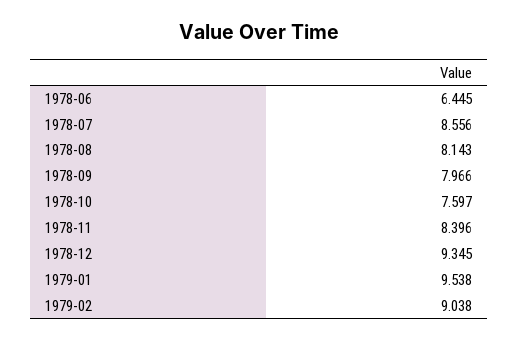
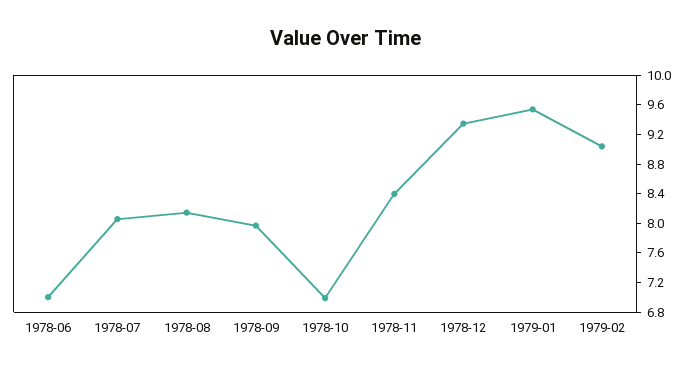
  {
-   "1978-06": 6.445,
+   "1978-06": 7,
-   "1978-07": 8.556,
+   "1978-07": 8,
    "1978-08": 8.143,
    "1978-09": 7.966,
-   "1978-10": 7.597,
+   "1978-10": 7,
    "1978-11": 8.396,
    "1978-12": 9.345,
    "1979-01": 9.538,
    "1979-02": 9.038
  }

